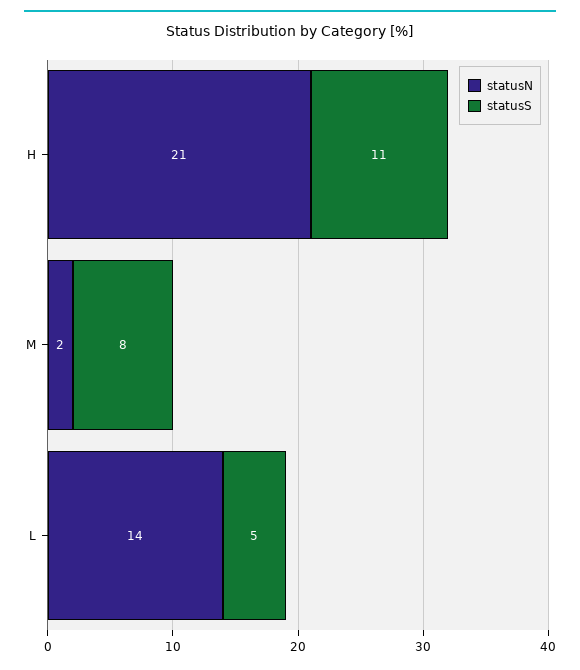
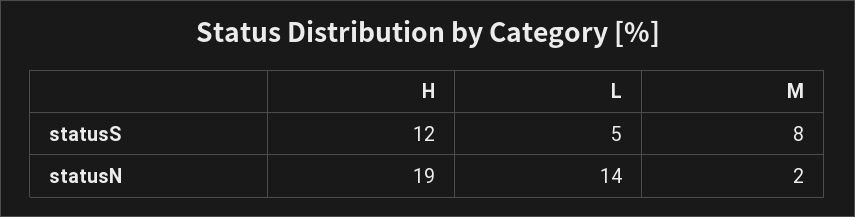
  {
    "statusN": {
-     "H": 21,
+     "H": 19,
      "M": 2,
      "L": 14
    },
    "statusS": {
-     "H": 11,
+     "H": 12,
      "M": 8,
      "L": 5
    }
  }

